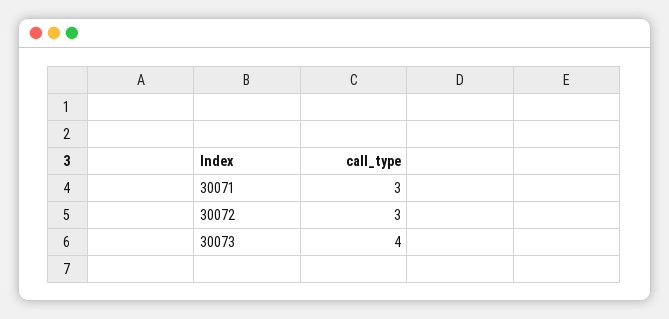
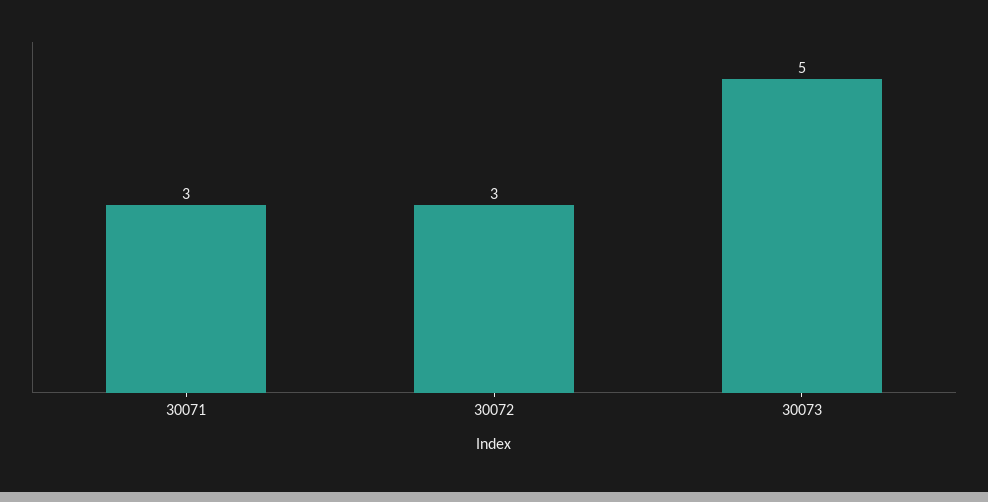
  {
    "30071": 3,
    "30072": 3,
-   "30073": 4
+   "30073": 5
  }

